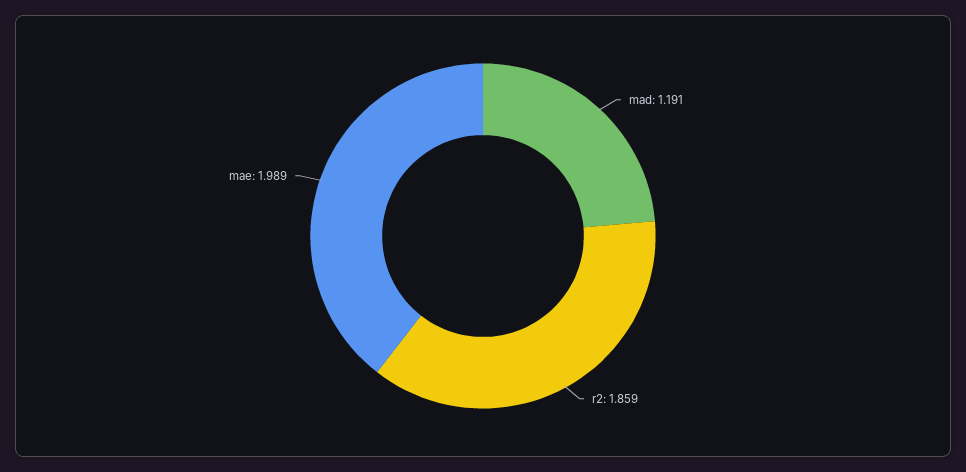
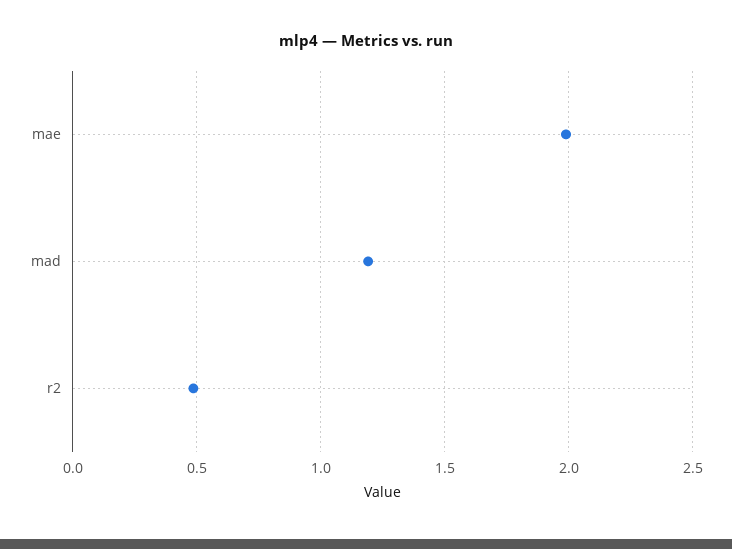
  {
    "mad": 1.191,
-   "r2": 1.859,
+   "r2": 0.5,
    "mae": 1.989
  }

